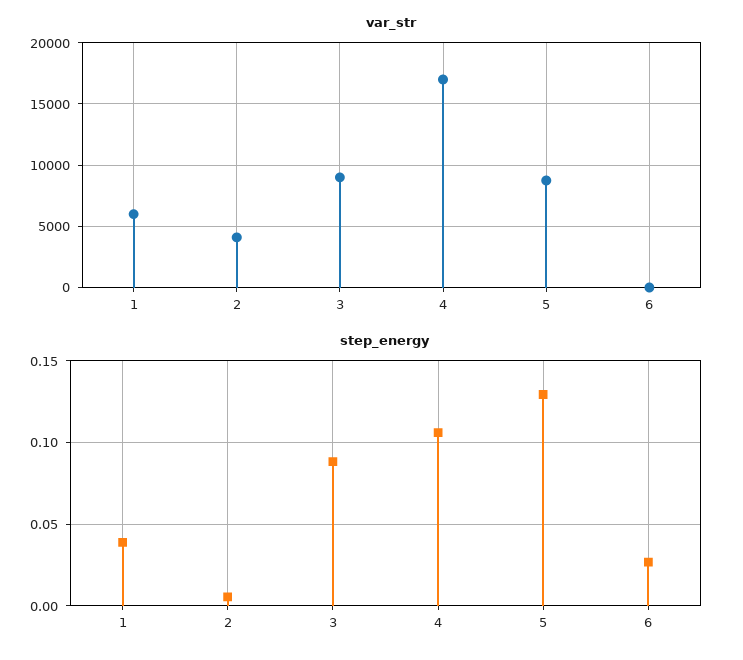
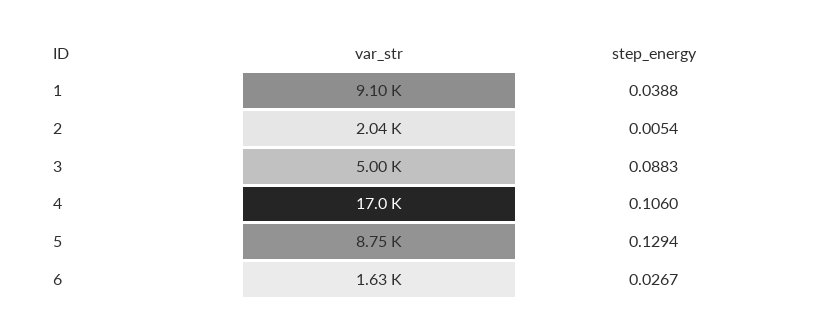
  {
    "var_str": {
-     "1": 6000,
+     "1": 9100,
-     "2": 4000,
+     "2": 2040,
-     "3": 9000,
+     "3": 5000,
      "4": 17000,
      "5": 8750,
-     "6": 0
+     "6": 1630
    },
    "step_energy": {
      "1": 0.0388,
      "2": 0.0054,
      "3": 0.0883,
      "4": 0.106,
      "5": 0.1294,
      "6": 0.0267
    }
  }

